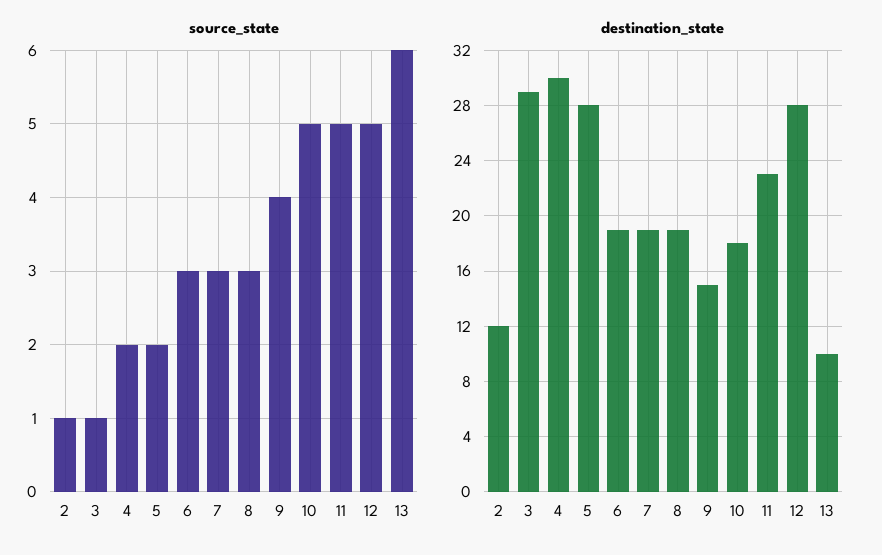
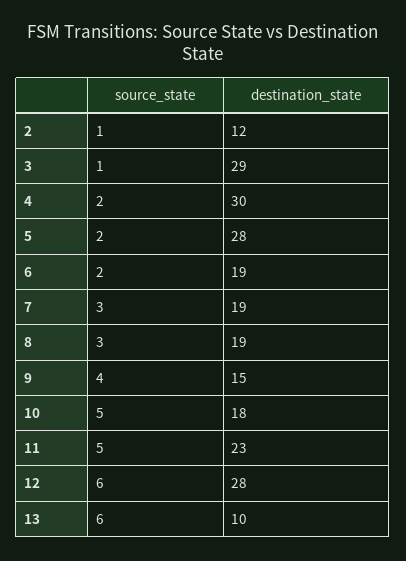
  {
    "source_state": {
      "2": 1,
      "3": 1,
      "4": 2,
      "5": 2,
-     "6": 3,
+     "6": 2,
      "7": 3,
      "8": 3,
      "9": 4,
      "10": 5,
      "11": 5,
-     "12": 5,
+     "12": 6,
      "13": 6
    },
    "destination_state": {
      "2": 12,
      "3": 29,
      "4": 30,
      "5": 28,
      "6": 19,
      "7": 19,
      "8": 19,
      "9": 15,
      "10": 18,
      "11": 23,
      "12": 28,
      "13": 10
    }
  }

